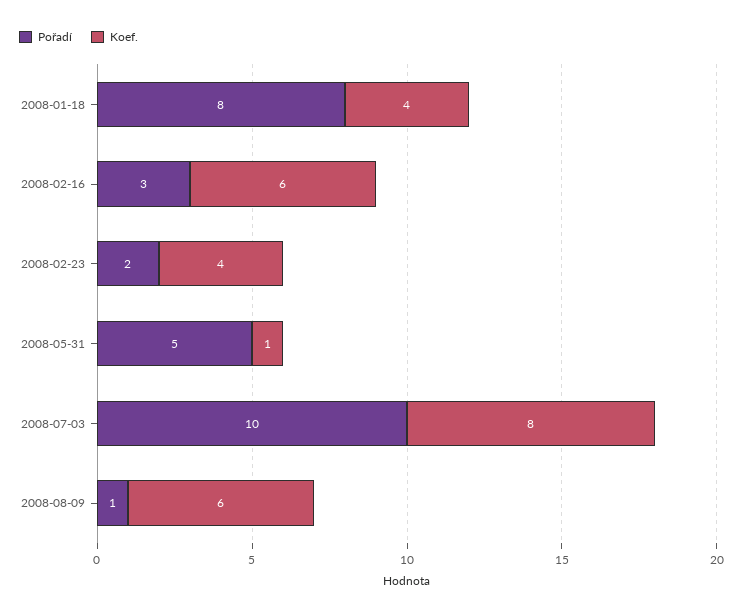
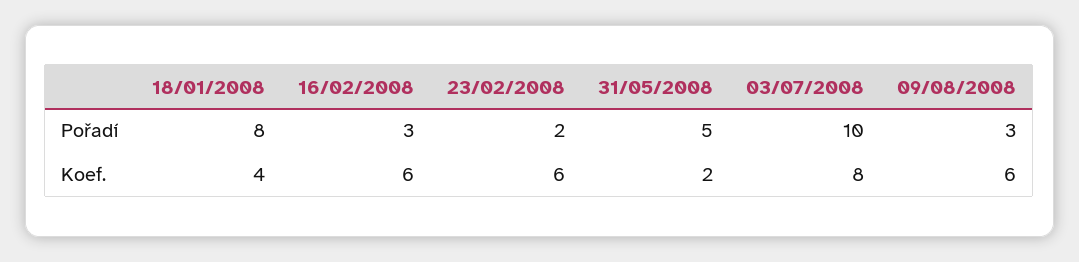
  {
    "Pořadí": {
      "2008-01-18": 8,
      "2008-02-16": 3,
      "2008-02-23": 2,
      "2008-05-31": 5,
      "2008-07-03": 10,
-     "2008-08-09": 1
+     "2008-08-09": 3
    },
    "Koef.": {
      "2008-01-18": 4,
      "2008-02-16": 6,
-     "2008-02-23": 4,
+     "2008-02-23": 6,
-     "2008-05-31": 1,
+     "2008-05-31": 2,
      "2008-07-03": 8,
      "2008-08-09": 6
    }
  }

